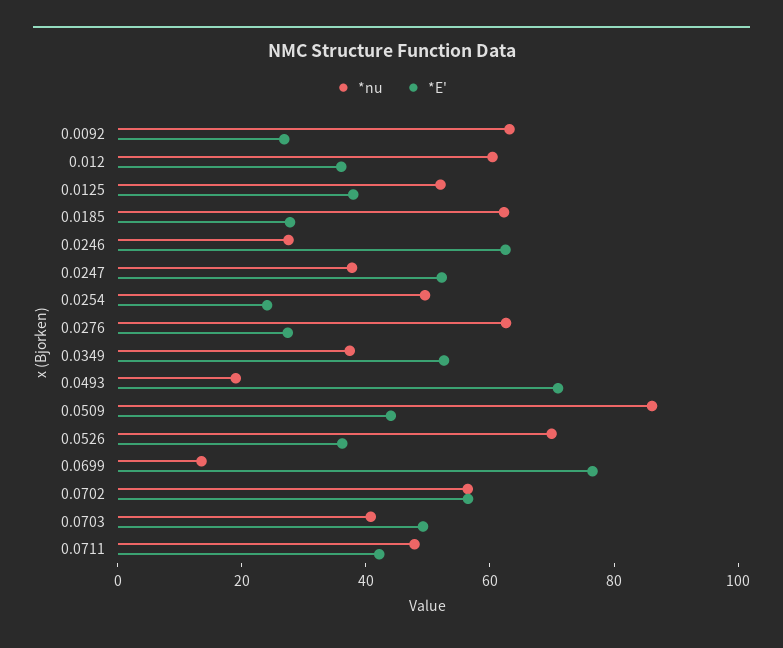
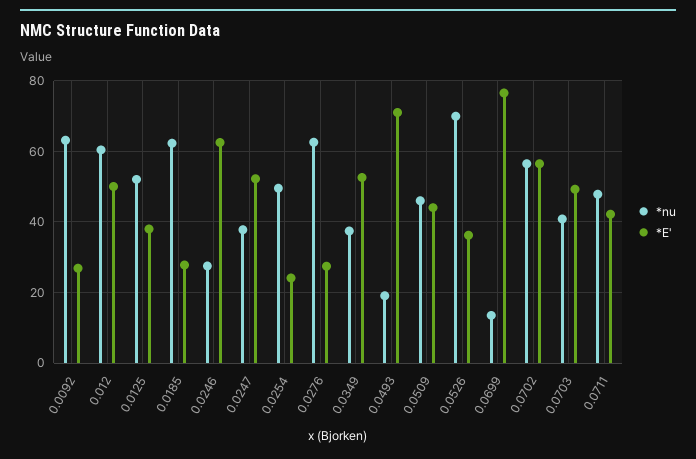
  {
    "*nu": {
      "0.0092": 64,
      "0.012": 60,
      "0.0125": 52,
      "0.0185": 62,
      "0.0246": 28,
      "0.0247": 38,
      "0.0254": 50,
      "0.0276": 62,
      "0.0349": 38,
      "0.0493": 20,
-     "0.0509": 85,
+     "0.0509": 46,
      "0.0526": 70,
      "0.0699": 14,
      "0.0702": 56,
      "0.0703": 40,
      "0.0711": 48
    },
    "*E'": {
      "0.0092": 26,
-     "0.012": 35,
+     "0.012": 50,
      "0.0125": 38,
      "0.0185": 28,
      "0.0246": 62,
      "0.0247": 52,
      "0.0254": 24,
      "0.0276": 28,
      "0.0349": 52,
      "0.0493": 70,
      "0.0509": 44,
      "0.0526": 36,
      "0.0699": 76,
      "0.0702": 56,
      "0.0703": 50,
      "0.0711": 42
    }
  }

